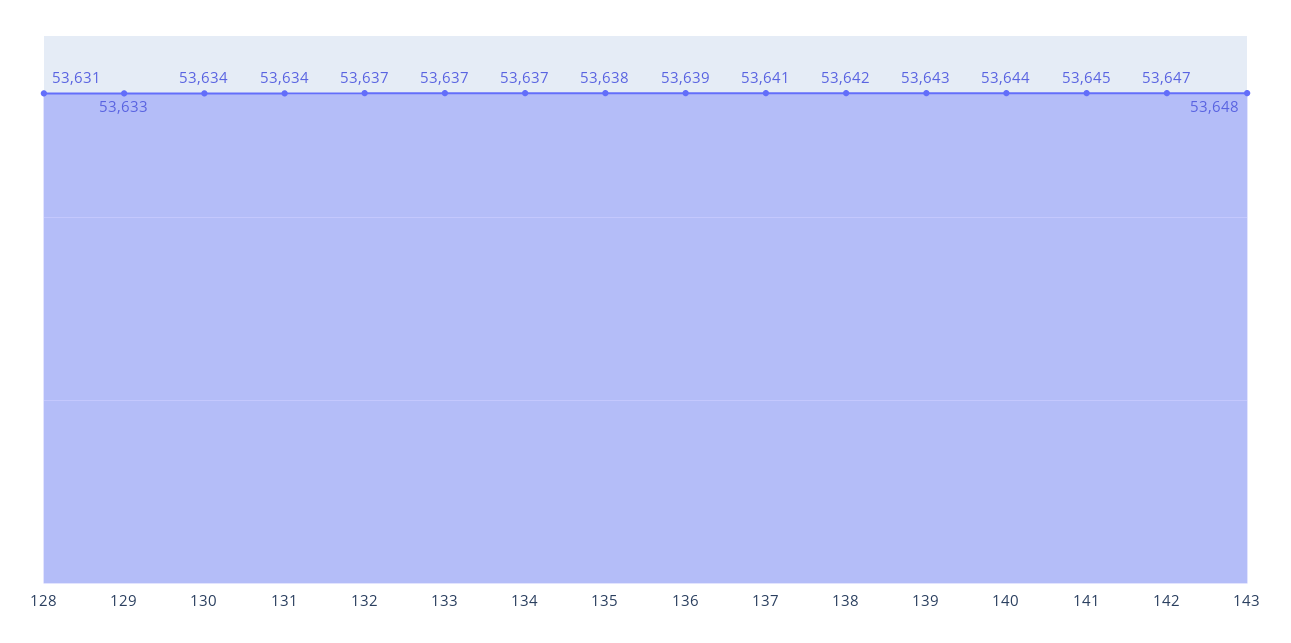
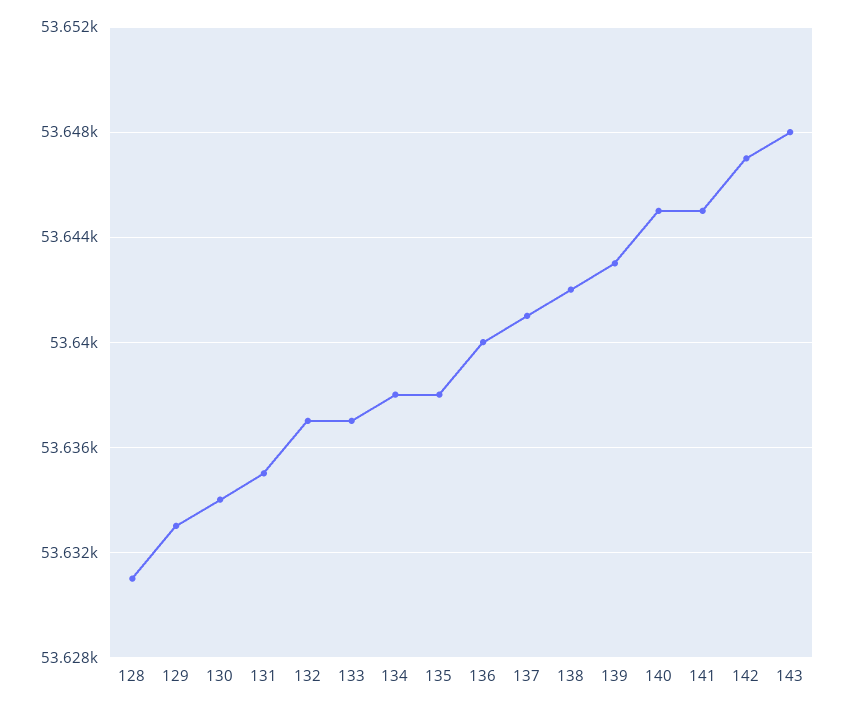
  {
    "128": 53631,
    "129": 53633,
    "130": 53634,
-   "131": 53634,
+   "131": 53635,
    "132": 53637,
    "133": 53637,
-   "134": 53637,
+   "134": 53638,
    "135": 53638,
-   "136": 53639,
+   "136": 53640,
    "137": 53641,
    "138": 53642,
    "139": 53643,
-   "140": 53644,
+   "140": 53645,
    "141": 53645,
    "142": 53647,
    "143": 53648
  }

